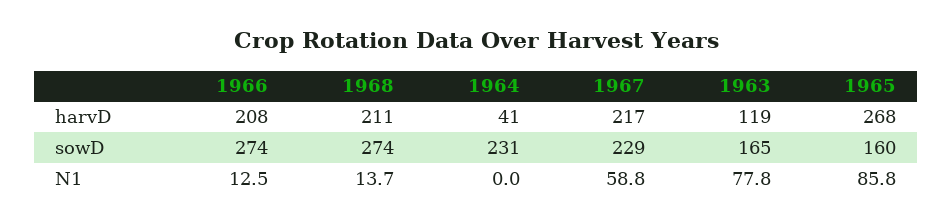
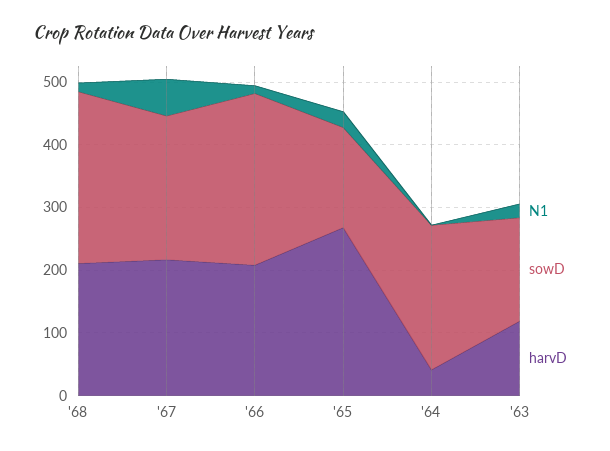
  {
    "harvD": {
      "1966": 208,
      "1968": 211,
      "1964": 41,
      "1967": 217,
      "1963": 119,
      "1965": 268
    },
    "sowD": {
      "1966": 274,
      "1968": 274,
      "1964": 231,
      "1967": 229,
      "1963": 165,
      "1965": 160
    },
    "N1": {
      "1966": 12.5,
      "1968": 13.7,
      "1964": 0,
      "1967": 58.8,
-     "1963": 77.8,
+     "1963": 20,
-     "1965": 85.8
+     "1965": 20
    }
  }

